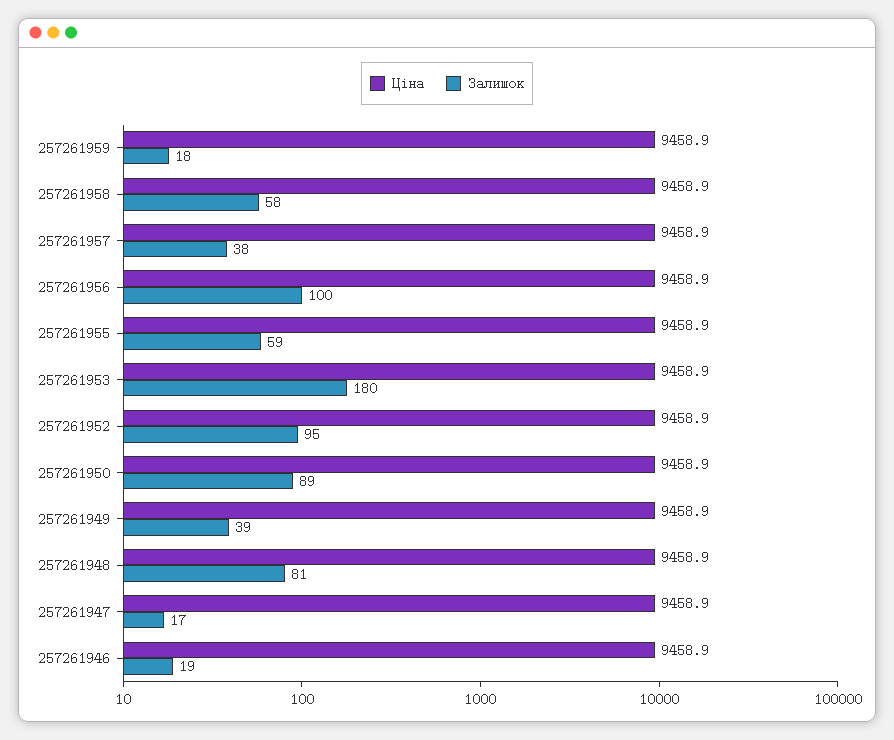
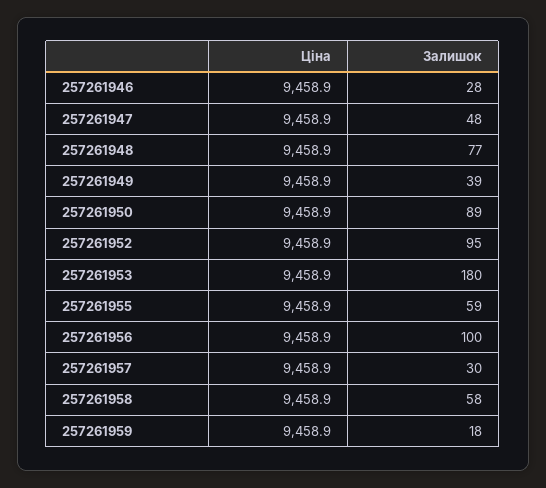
  {
    "Ціна": {
      "257261959": 9458.9,
      "257261958": 9458.9,
      "257261957": 9458.9,
      "257261956": 9458.9,
      "257261955": 9458.9,
      "257261953": 9458.9,
      "257261952": 9458.9,
      "257261950": 9458.9,
      "257261949": 9458.9,
      "257261948": 9458.9,
      "257261947": 9458.9,
      "257261946": 9458.9
    },
    "Залишок": {
      "257261959": 18,
      "257261958": 58,
-     "257261957": 38,
+     "257261957": 30,
      "257261956": 100,
      "257261955": 59,
      "257261953": 180,
      "257261952": 95,
      "257261950": 89,
      "257261949": 39,
-     "257261948": 81,
+     "257261948": 77,
-     "257261947": 17,
+     "257261947": 48,
-     "257261946": 19
+     "257261946": 28
    }
  }

